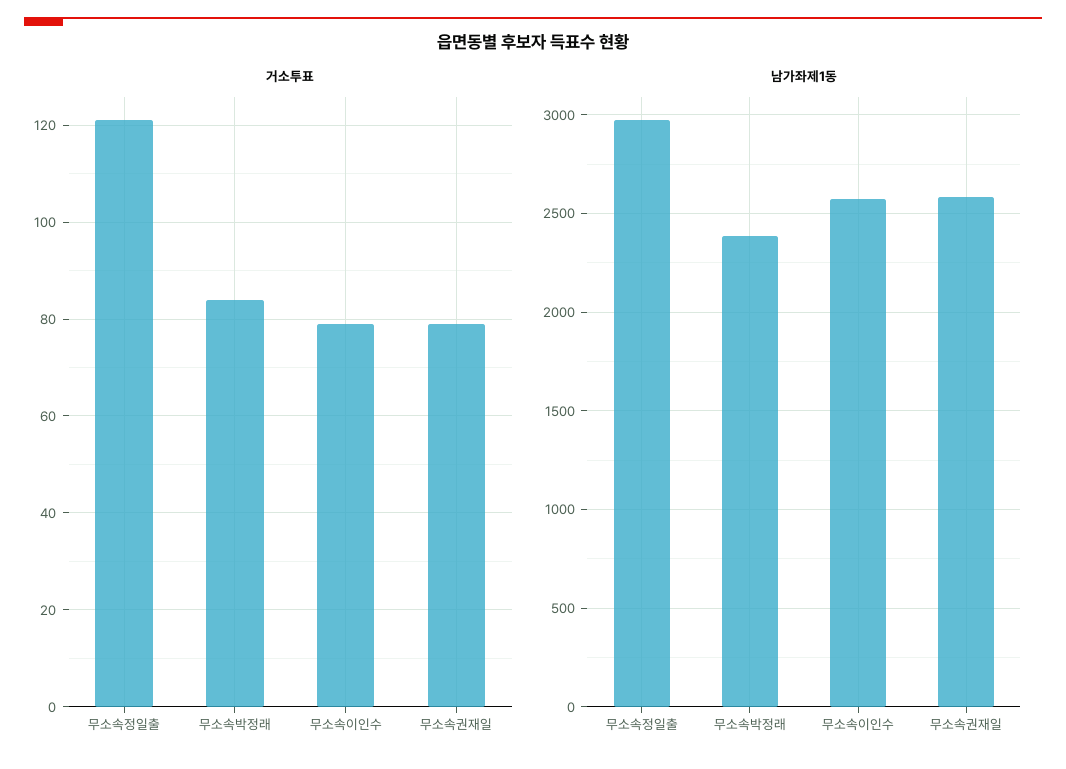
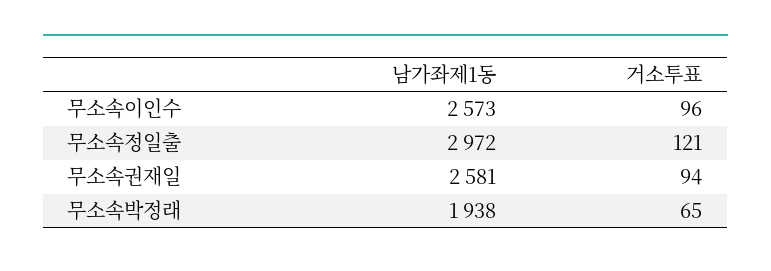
  {
    "거소투표": {
      "무소속정일출": 121,
-     "무소속박정래": 85,
+     "무소속박정래": 65,
-     "무소속이인수": 80,
+     "무소속이인수": 96,
-     "무소속권재일": 80
+     "무소속권재일": 94
    },
    "남가좌제1동": {
      "무소속정일출": 2972,
-     "무소속박정래": 2400,
+     "무소속박정래": 1938,
      "무소속이인수": 2573,
      "무소속권재일": 2581
    }
  }

